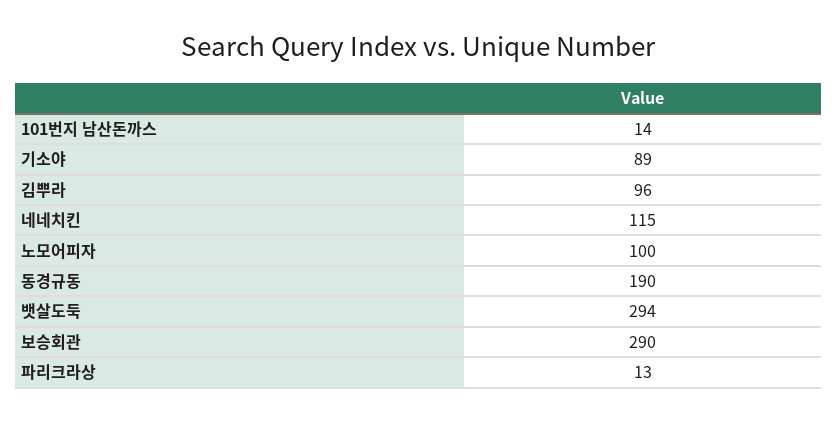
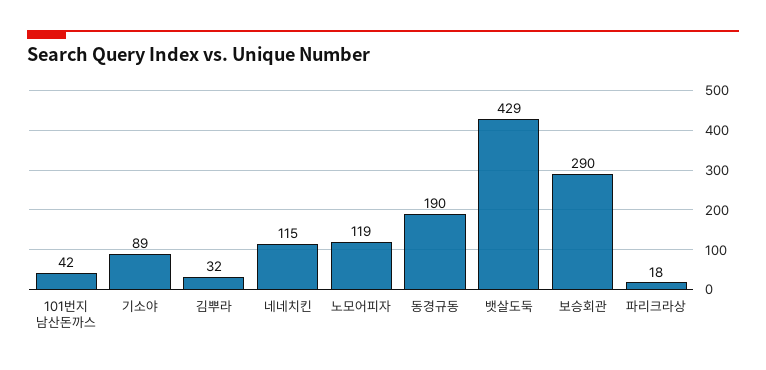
  {
-   "101번지 남산돈까스": 14,
+   "101번지 남산돈까스": 42,
    "기소야": 89,
-   "김뿌라": 96,
+   "김뿌라": 32,
    "네네치킨": 115,
-   "노모어피자": 100,
+   "노모어피자": 119,
    "동경규동": 190,
-   "뱃살도둑": 294,
+   "뱃살도둑": 429,
    "보승회관": 290,
-   "파리크라상": 13
+   "파리크라상": 18
  }

